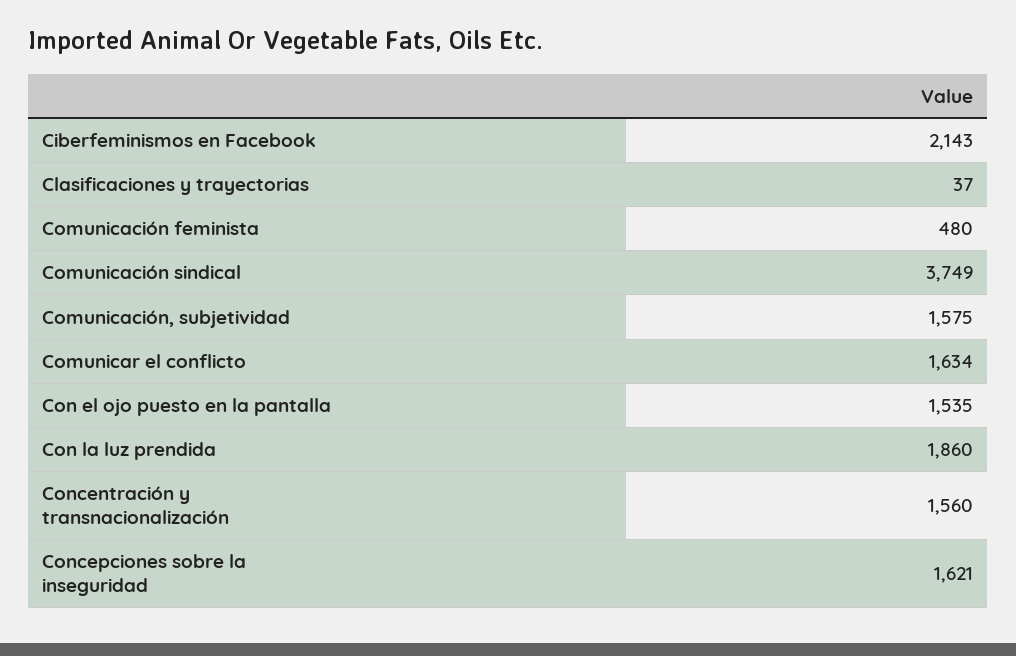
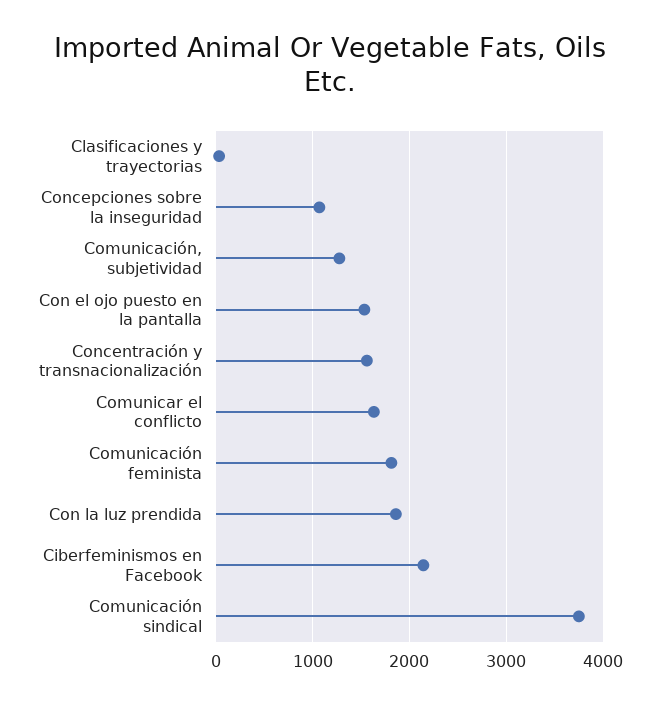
  {
    "Ciberfeminismos en Facebook": 2143,
    "Clasificaciones y trayectorias": 37,
-   "Comunicación feminista": 480,
+   "Comunicación feminista": 1800,
    "Comunicación sindical": 3749,
-   "Comunicación, subjetividad": 1575,
+   "Comunicación, subjetividad": 1300,
    "Comunicar el conflicto": 1634,
    "Con el ojo puesto en la pantalla": 1535,
    "Con la luz prendida": 1860,
    "Concentración y transnacionalización": 1560,
-   "Concepciones sobre la inseguridad": 1621
+   "Concepciones sobre la inseguridad": 1100
  }

